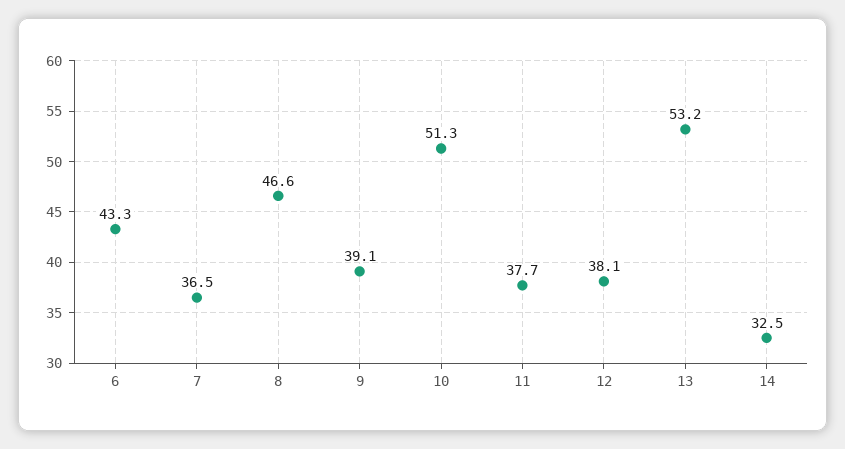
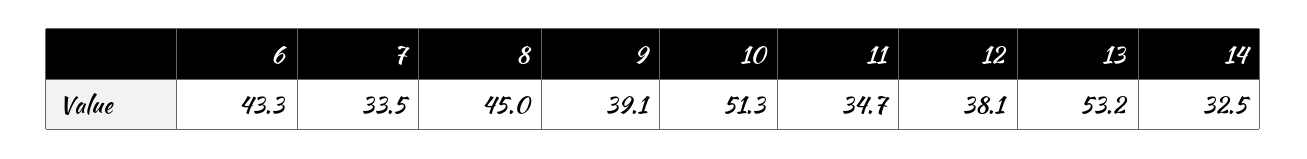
  {
    "6": 43.3,
-   "7": 36.5,
+   "7": 33.5,
-   "8": 46.6,
+   "8": 45,
    "9": 39.1,
    "10": 51.3,
-   "11": 37.7,
+   "11": 34.7,
    "12": 38.1,
    "13": 53.2,
    "14": 32.5
  }

